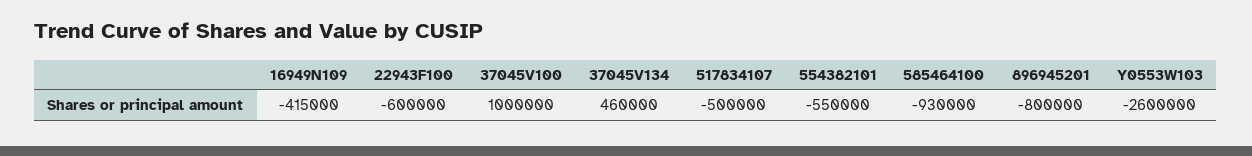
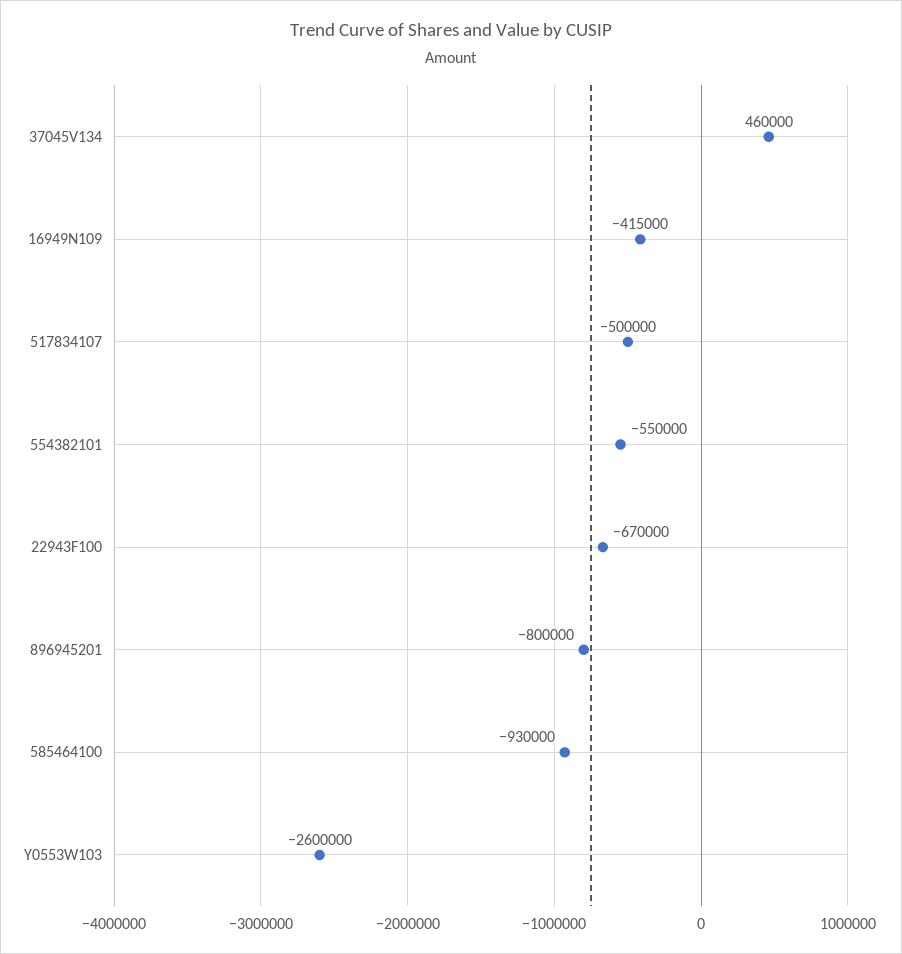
  {
    "16949N109": -415000,
-   "22943F100": -600000,
+   "22943F100": -670000,
-   "37045V100": 1000000,
    "37045V134": 460000,
    "517834107": -500000,
    "554382101": -550000,
    "585464100": -930000,
    "896945201": -800000,
    "Y0553W103": -2600000
  }

